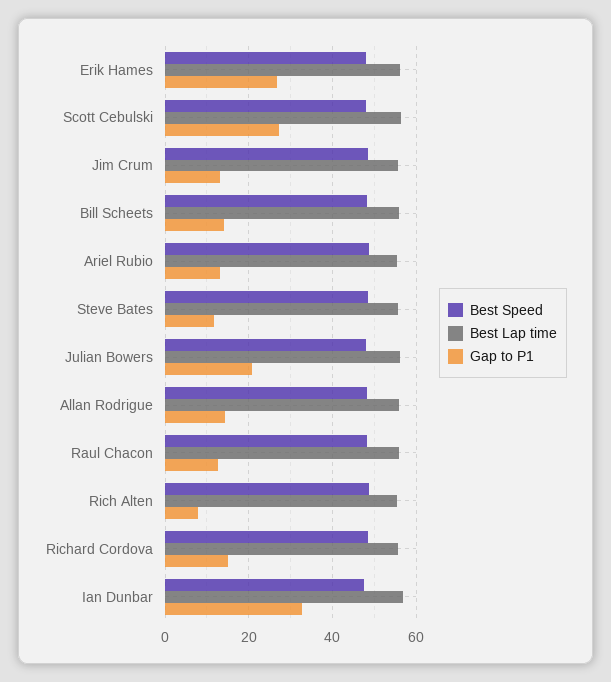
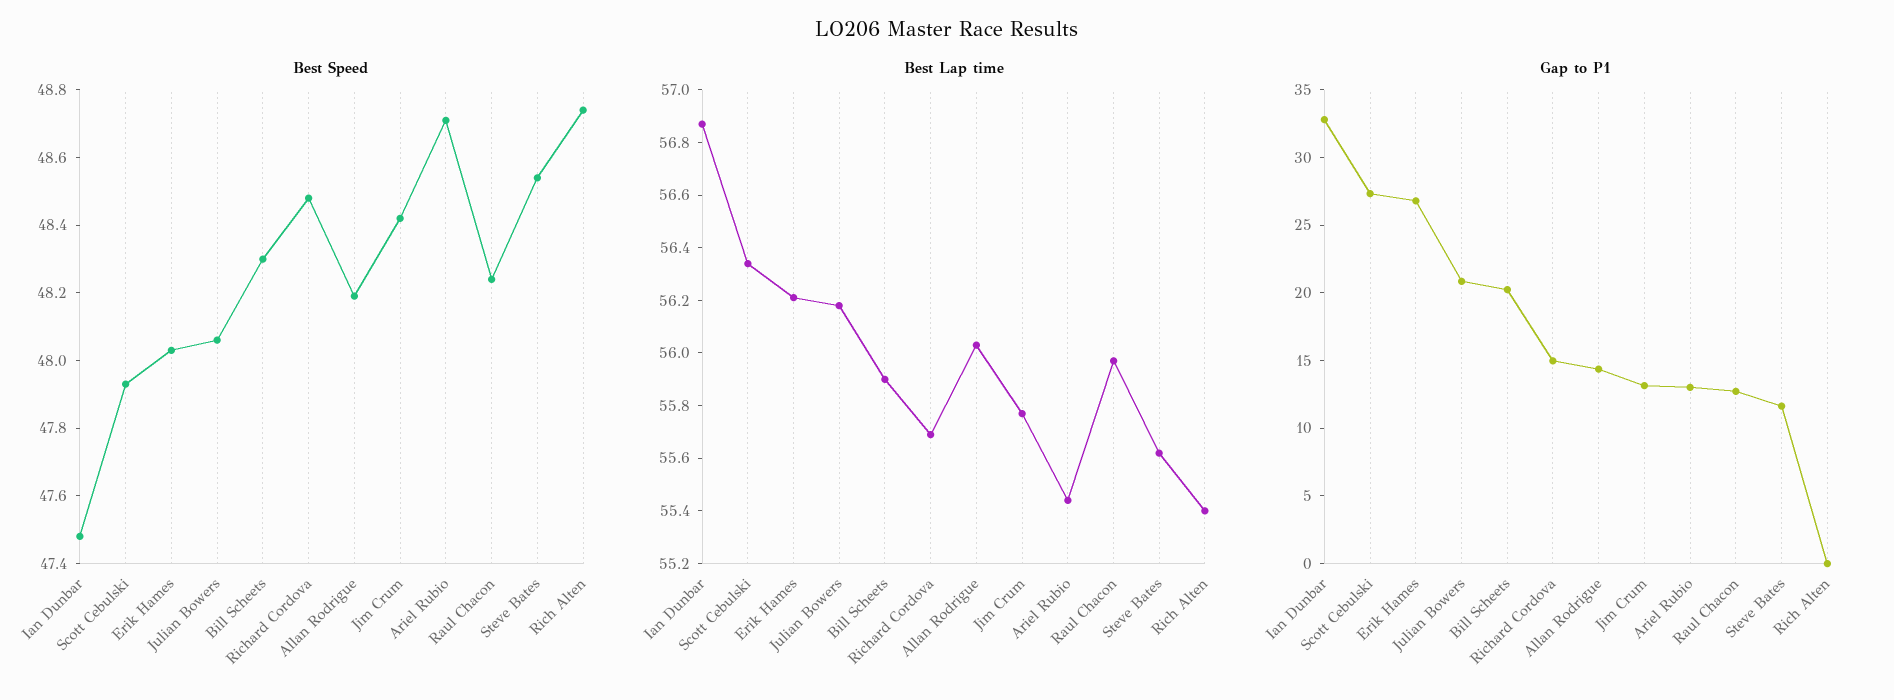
  {
    "Best Speed": {
      "Erik Hames": 48.05,
      "Scott Cebulski": 47.95,
      "Jim Crum": 48.4,
      "Bill Scheets": 48.3,
      "Ariel Rubio": 48.7,
      "Steve Bates": 48.55,
      "Julian Bowers": 48.05,
      "Allan Rodrigue": 48.2,
      "Raul Chacon": 48.25,
      "Rich Alten": 48.75,
      "Richard Cordova": 48.5,
      "Ian Dunbar": 47.5
    },
    "Best Lap time": {
      "Erik Hames": 56.2,
      "Scott Cebulski": 56.35,
      "Jim Crum": 55.75,
      "Bill Scheets": 55.9,
      "Ariel Rubio": 55.45,
      "Steve Bates": 55.6,
      "Julian Bowers": 56.2,
      "Allan Rodrigue": 56.05,
      "Raul Chacon": 55.95,
      "Rich Alten": 55.4,
      "Richard Cordova": 55.7,
      "Ian Dunbar": 56.85
    },
    "Gap to P1": {
      "Erik Hames": 27,
      "Scott Cebulski": 27,
      "Jim Crum": 13,
-     "Bill Scheets": 14,
+     "Bill Scheets": 20,
      "Ariel Rubio": 13,
      "Steve Bates": 12,
      "Julian Bowers": 21,
      "Allan Rodrigue": 14,
      "Raul Chacon": 13,
-     "Rich Alten": 8,
+     "Rich Alten": 0,
      "Richard Cordova": 15,
      "Ian Dunbar": 33
    }
  }

